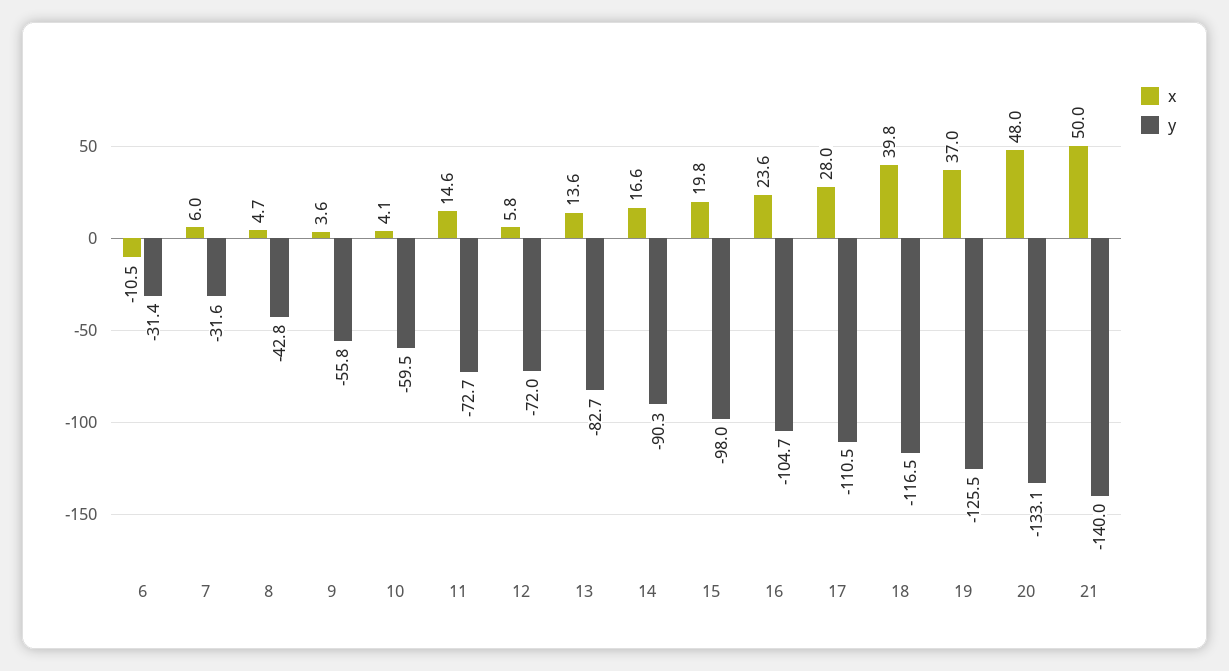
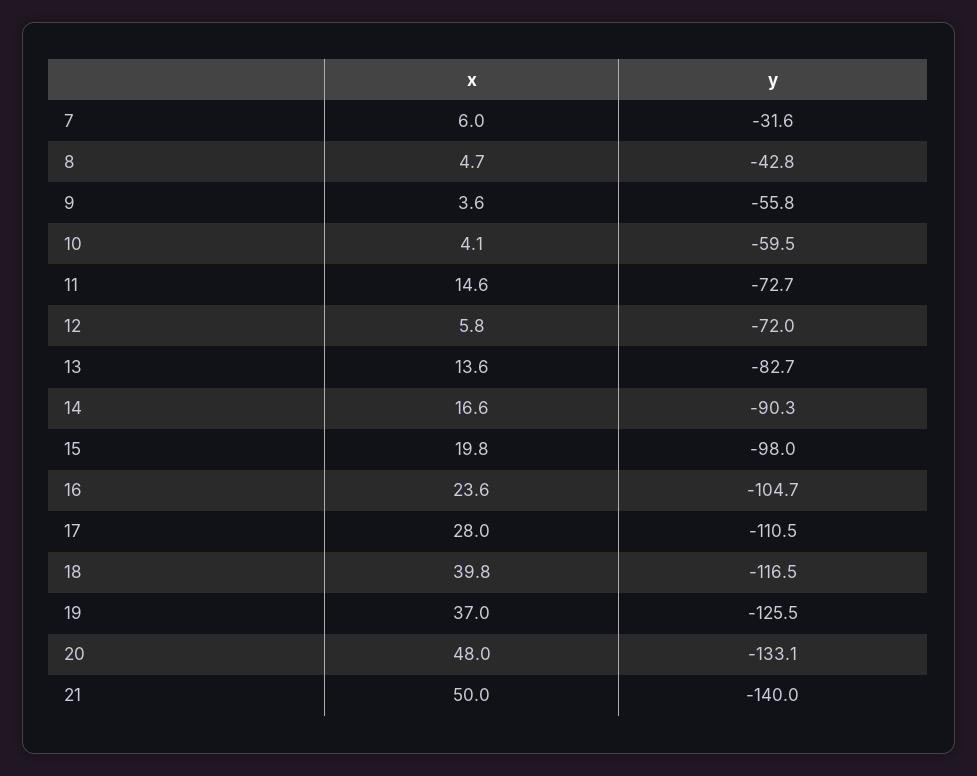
  {
    "x": {
-     "6": -10.5,
      "7": 6,
      "8": 4.7,
      "9": 3.6,
      "10": 4.1,
      "11": 14.6,
      "12": 5.8,
      "13": 13.6,
      "14": 16.6,
      "15": 19.8,
      "16": 23.6,
      "17": 28,
      "18": 39.8,
      "19": 37,
      "20": 48,
      "21": 50
    },
    "y": {
-     "6": -31.4,
      "7": -31.6,
      "8": -42.8,
      "9": -55.8,
      "10": -59.5,
      "11": -72.7,
      "12": -72,
      "13": -82.7,
      "14": -90.3,
      "15": -98,
      "16": -104.7,
      "17": -110.5,
      "18": -116.5,
      "19": -125.5,
      "20": -133.1,
      "21": -140
    }
  }

